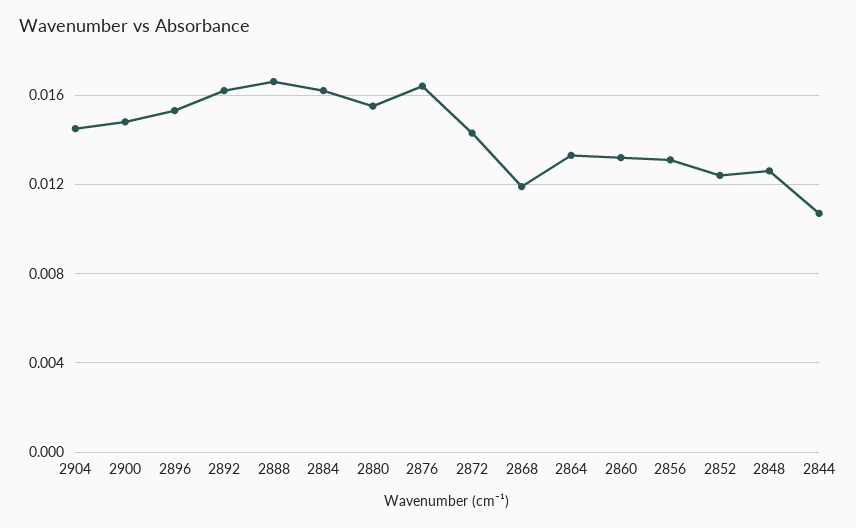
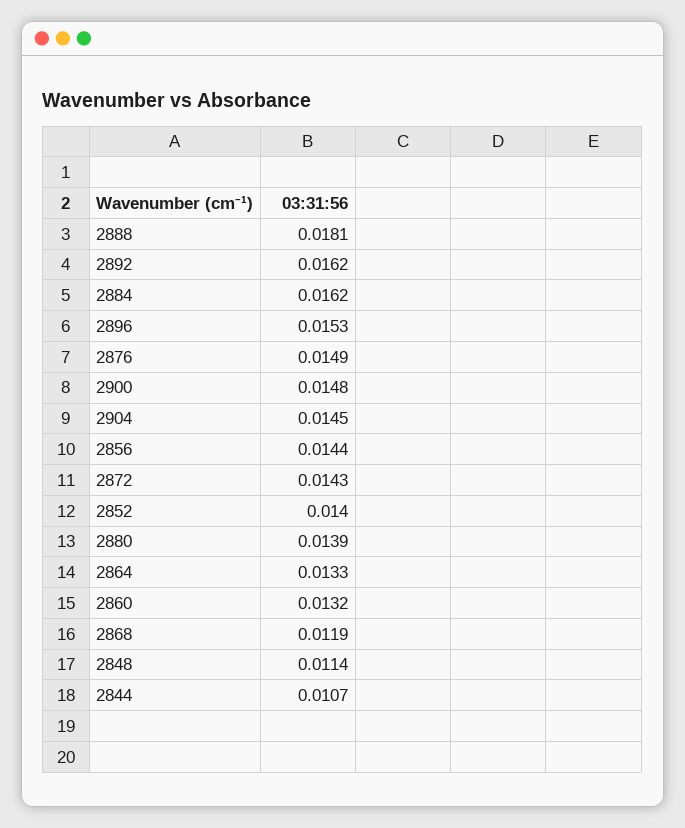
  {
    "2904": 0.0145,
    "2900": 0.0148,
    "2896": 0.0153,
    "2892": 0.0162,
-   "2888": 0.0165,
+   "2888": 0.0181,
    "2884": 0.0162,
-   "2880": 0.0155,
+   "2880": 0.0139,
-   "2876": 0.0165,
+   "2876": 0.0149,
    "2872": 0.0143,
    "2868": 0.0119,
    "2864": 0.0133,
    "2860": 0.0132,
-   "2856": 0.013,
+   "2856": 0.0144,
-   "2852": 0.0125,
+   "2852": 0.014,
-   "2848": 0.0125,
+   "2848": 0.0114,
    "2844": 0.0107
  }

